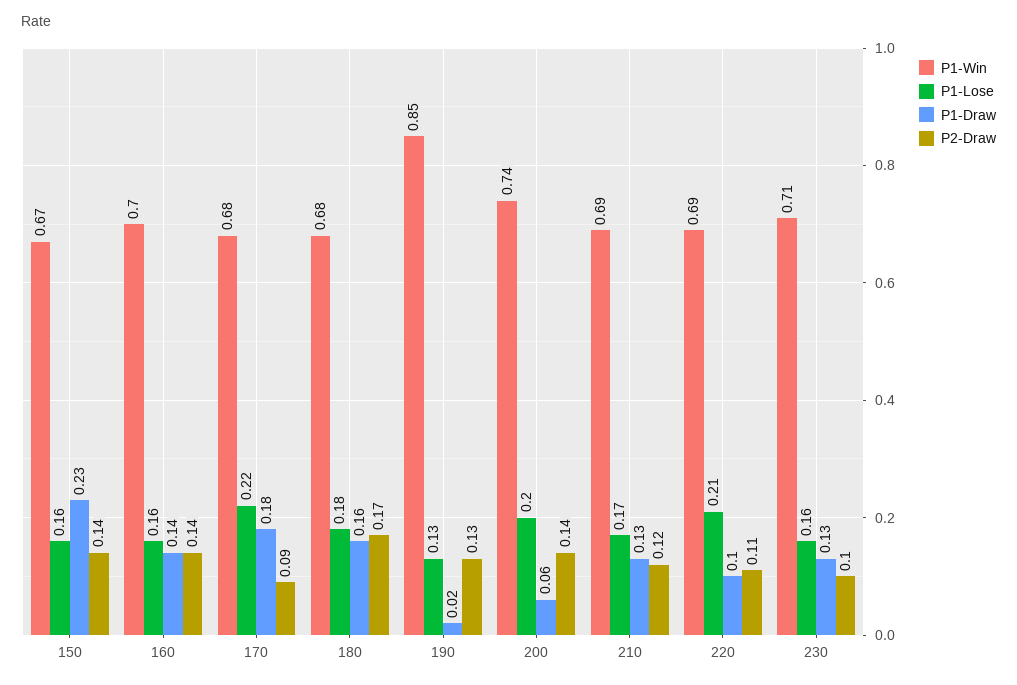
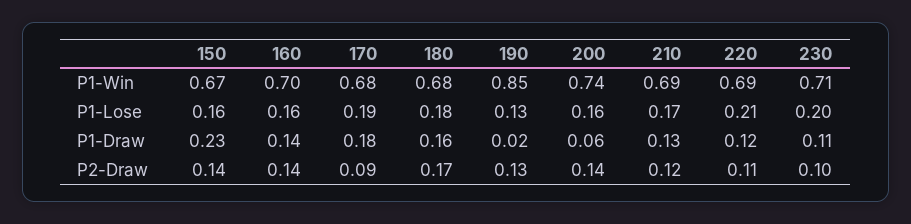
  {
    "P1-Win": {
      "150": 0.67,
      "160": 0.7,
      "170": 0.68,
      "180": 0.68,
      "190": 0.85,
      "200": 0.74,
      "210": 0.69,
      "220": 0.69,
      "230": 0.71
    },
    "P1-Lose": {
      "150": 0.16,
      "160": 0.16,
-     "170": 0.22,
+     "170": 0.19,
      "180": 0.18,
      "190": 0.13,
-     "200": 0.2,
+     "200": 0.16,
      "210": 0.17,
      "220": 0.21,
-     "230": 0.16
+     "230": 0.2
    },
    "P1-Draw": {
      "150": 0.23,
      "160": 0.14,
      "170": 0.18,
      "180": 0.16,
      "190": 0.02,
      "200": 0.06,
      "210": 0.13,
-     "220": 0.1,
+     "220": 0.12,
-     "230": 0.13
+     "230": 0.11
    },
    "P2-Draw": {
      "150": 0.14,
      "160": 0.14,
      "170": 0.09,
      "180": 0.17,
      "190": 0.13,
      "200": 0.14,
      "210": 0.12,
      "220": 0.11,
      "230": 0.1
    }
  }

